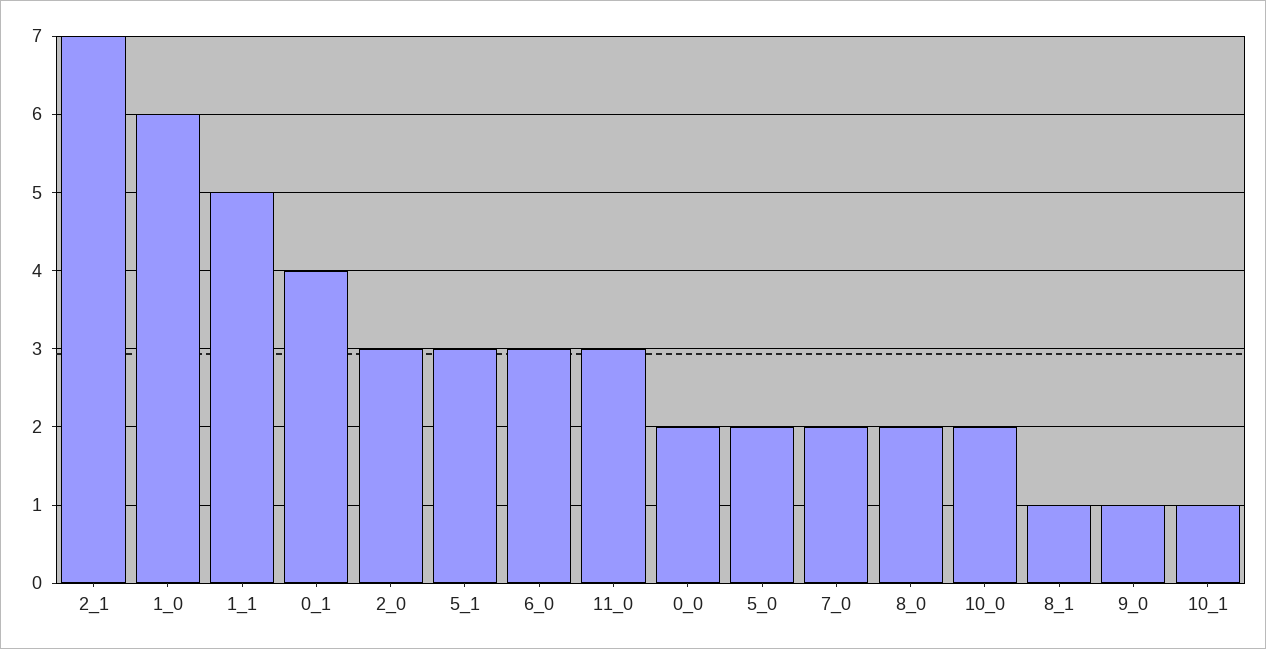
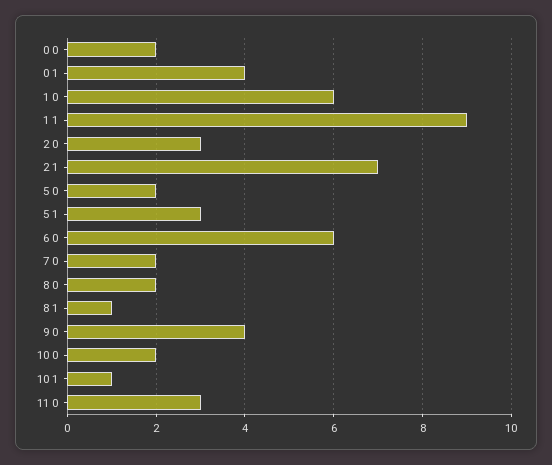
  {
    "2_1": 7,
    "1_0": 6,
-   "1_1": 5,
+   "1_1": 9,
    "0_1": 4,
    "2_0": 3,
    "5_1": 3,
-   "6_0": 3,
+   "6_0": 6,
    "11_0": 3,
    "0_0": 2,
    "5_0": 2,
    "7_0": 2,
    "8_0": 2,
    "10_0": 2,
    "8_1": 1,
-   "9_0": 1,
+   "9_0": 4,
    "10_1": 1
  }

